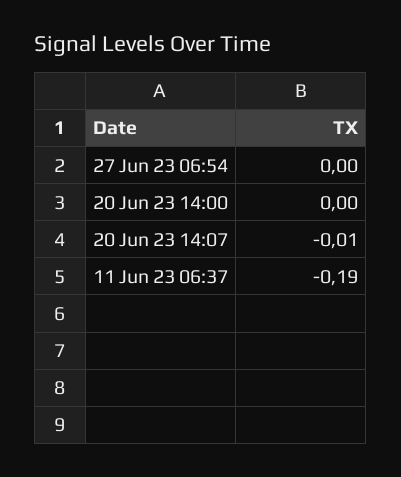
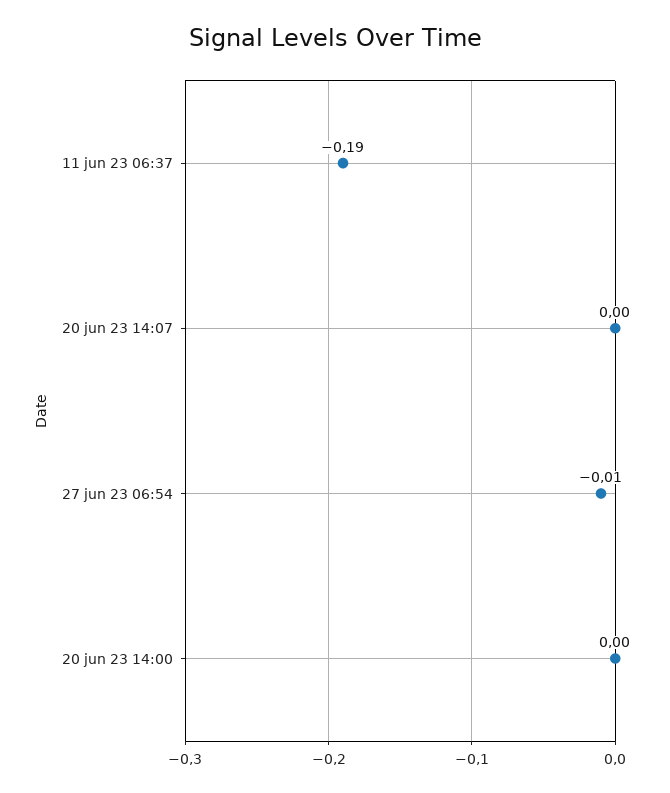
  {
-   "27 Jun 23 06:54": 0,
+   "27 Jun 23 06:54": -0.01,
    "20 Jun 23 14:00": 0,
-   "20 Jun 23 14:07": -0.01,
+   "20 Jun 23 14:07": 0,
    "11 Jun 23 06:37": -0.19
  }

